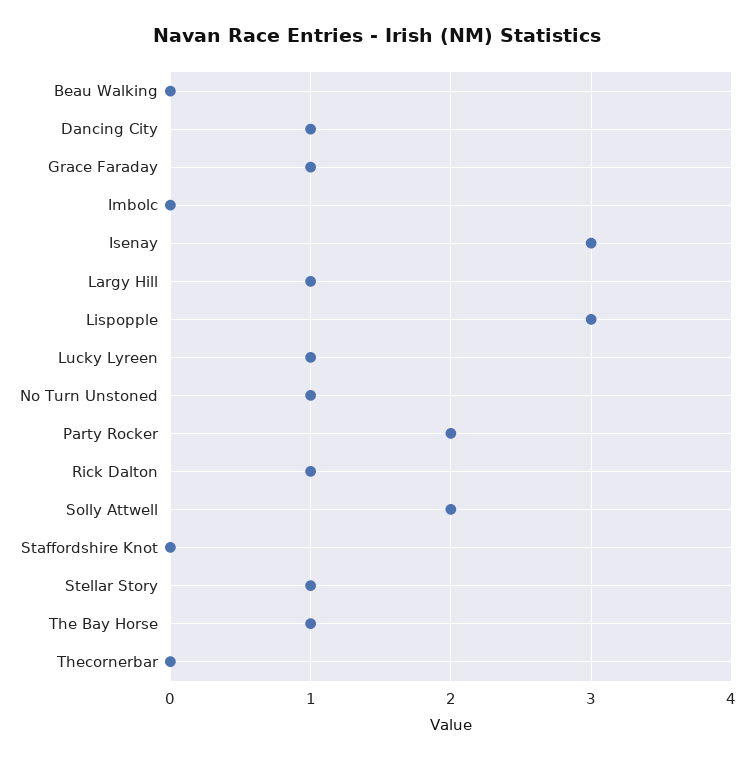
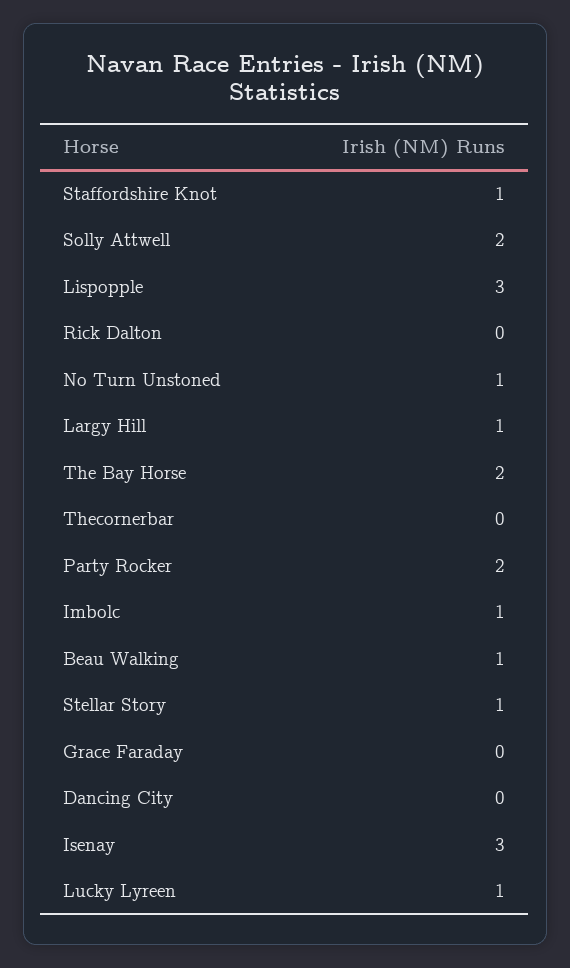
  {
-   "Beau Walking": 0,
+   "Beau Walking": 1,
-   "Dancing City": 1,
+   "Dancing City": 0,
-   "Grace Faraday": 1,
+   "Grace Faraday": 0,
-   "Imbolc": 0,
+   "Imbolc": 1,
    "Isenay": 3,
    "Largy Hill": 1,
    "Lispopple": 3,
    "Lucky Lyreen": 1,
    "No Turn Unstoned": 1,
    "Party Rocker": 2,
-   "Rick Dalton": 1,
+   "Rick Dalton": 0,
    "Solly Attwell": 2,
-   "Staffordshire Knot": 0,
+   "Staffordshire Knot": 1,
    "Stellar Story": 1,
-   "The Bay Horse": 1,
+   "The Bay Horse": 2,
    "Thecornerbar": 0
  }

